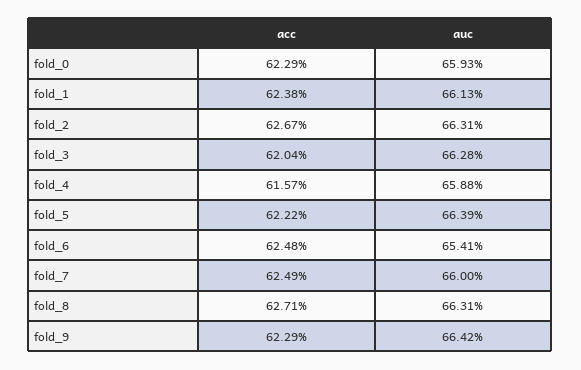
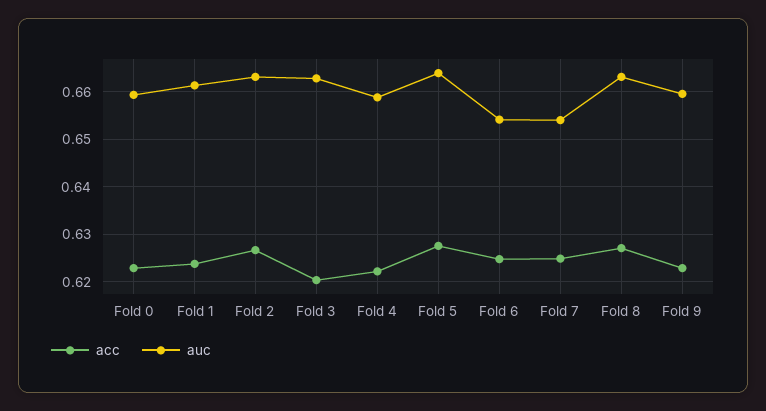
  {
    "acc": {
      "fold_0": 0.6229,
      "fold_1": 0.6238,
      "fold_2": 0.6267,
      "fold_3": 0.6204,
-     "fold_4": 0.6157,
+     "fold_4": 0.622,
-     "fold_5": 0.6222,
+     "fold_5": 0.628,
      "fold_6": 0.6248,
      "fold_7": 0.6249,
      "fold_8": 0.6271,
      "fold_9": 0.6229
    },
    "auc": {
      "fold_0": 0.6593,
      "fold_1": 0.6613,
      "fold_2": 0.6631,
      "fold_3": 0.6628,
      "fold_4": 0.6588,
      "fold_5": 0.6639,
      "fold_6": 0.6541,
-     "fold_7": 0.66,
+     "fold_7": 0.654,
      "fold_8": 0.6631,
-     "fold_9": 0.6642
+     "fold_9": 0.66
    }
  }

